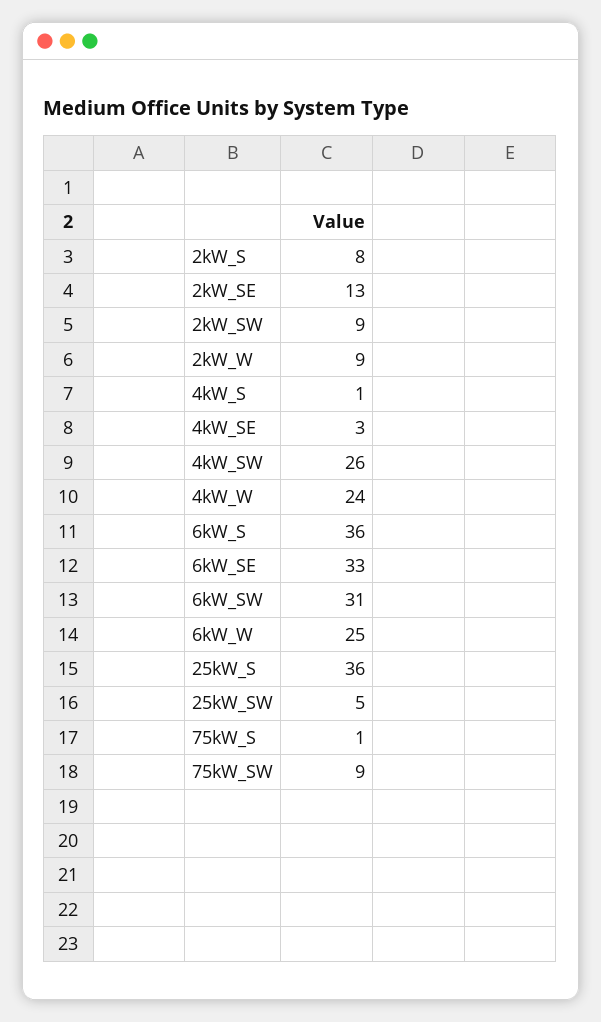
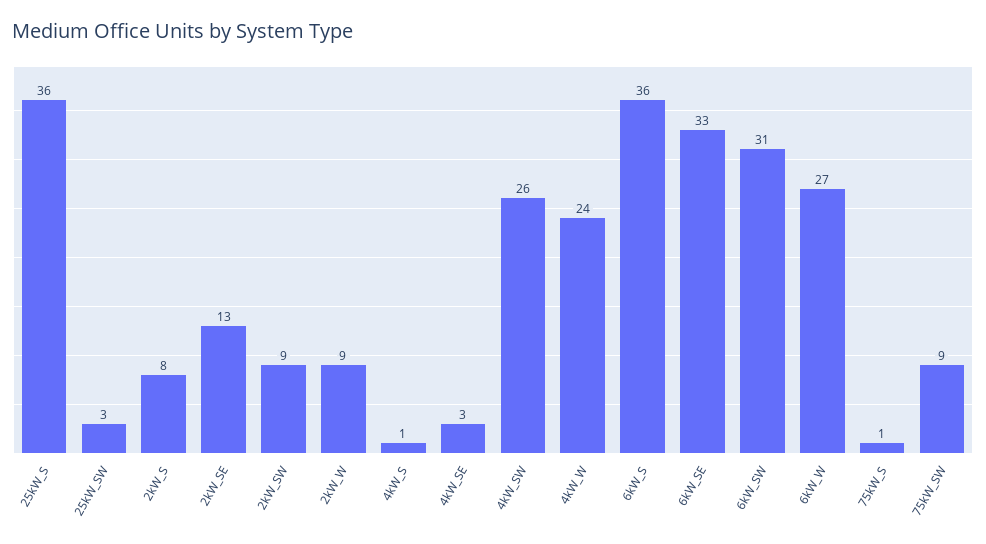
  {
    "2kW_S": 8,
    "2kW_SE": 13,
    "2kW_SW": 9,
    "2kW_W": 9,
    "4kW_S": 1,
    "4kW_SE": 3,
    "4kW_SW": 26,
    "4kW_W": 24,
    "6kW_S": 36,
    "6kW_SE": 33,
    "6kW_SW": 31,
-   "6kW_W": 25,
+   "6kW_W": 27,
    "25kW_S": 36,
-   "25kW_SW": 5,
+   "25kW_SW": 3,
    "75kW_S": 1,
    "75kW_SW": 9
  }

